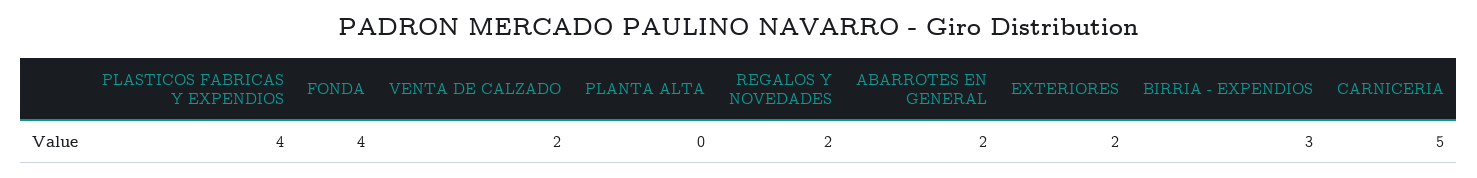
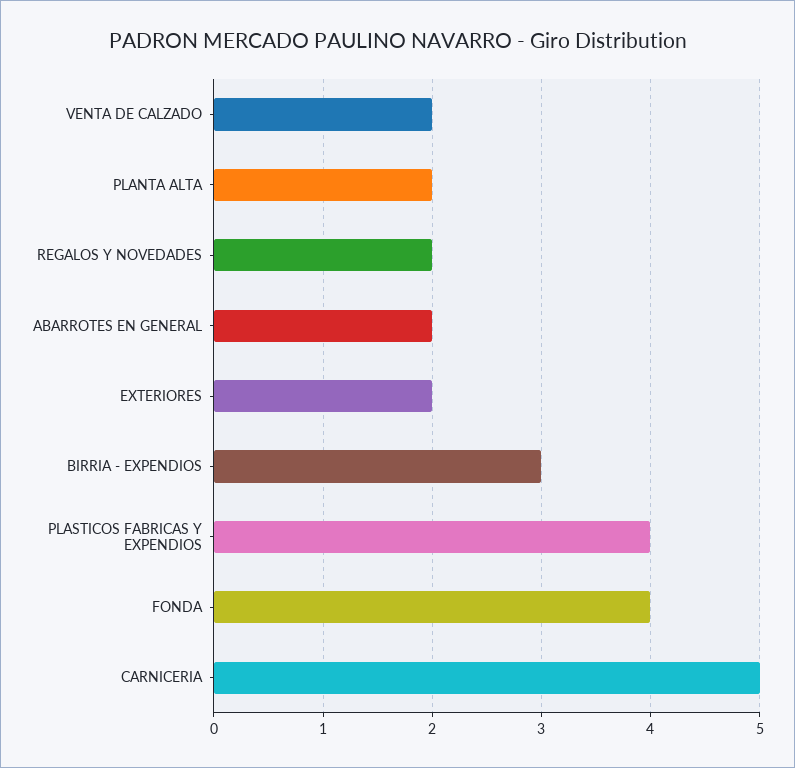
  {
    "PLASTICOS FABRICAS Y EXPENDIOS": 4,
    "FONDA": 4,
    "VENTA DE CALZADO": 2,
-   "PLANTA ALTA": 0,
+   "PLANTA ALTA": 2,
    "REGALOS Y NOVEDADES": 2,
    "ABARROTES EN GENERAL": 2,
    "EXTERIORES": 2,
    "BIRRIA - EXPENDIOS": 3,
    "CARNICERIA": 5
  }

